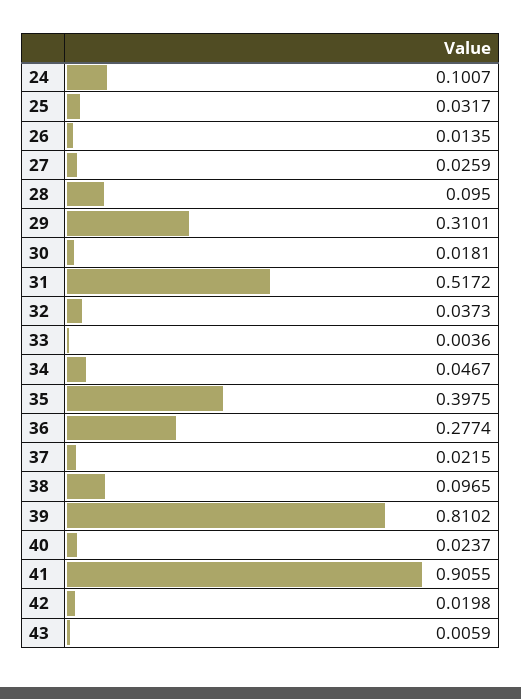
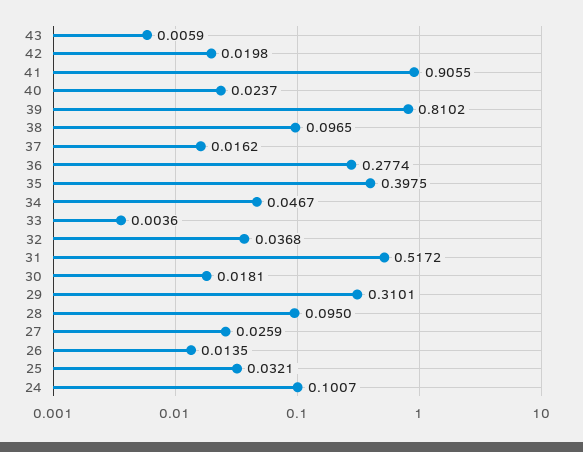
  {
    "24": 0.1007,
-   "25": 0.0317,
+   "25": 0.0321,
    "26": 0.0135,
    "27": 0.0259,
    "28": 0.095,
    "29": 0.3101,
    "30": 0.0181,
    "31": 0.5172,
-   "32": 0.0373,
+   "32": 0.0368,
    "33": 0.0036,
    "34": 0.0467,
    "35": 0.3975,
    "36": 0.2774,
-   "37": 0.0215,
+   "37": 0.0162,
    "38": 0.0965,
    "39": 0.8102,
    "40": 0.0237,
    "41": 0.9055,
    "42": 0.0198,
    "43": 0.0059
  }

